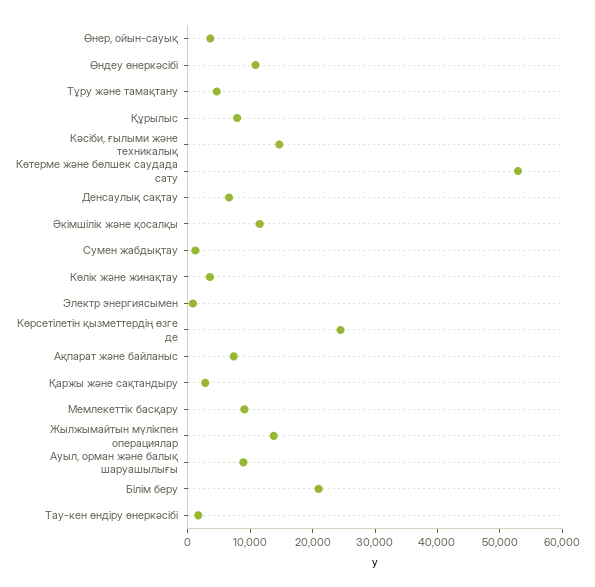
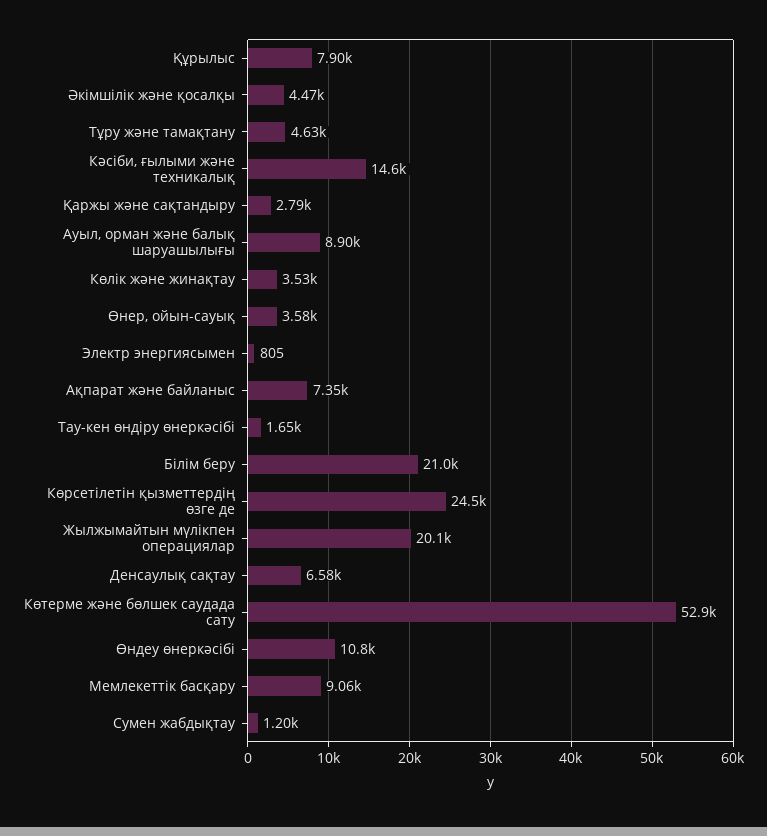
  {
    "Өнер, ойын-сауық": 3580,
    "Өндеу өнеркәсібі": 10800,
    "Тұру және тамақтану": 4630,
    "Құрылыс": 7900,
    "Кәсіби, ғылыми және техникалық": 14600,
    "Көтерме және бөлшек саудада сату": 52900,
    "Денсаулық сақтау": 6580,
-   "Әкімшілік және қосалқы": 12000,
+   "Әкімшілік және қосалқы": 4470,
    "Сумен жабдықтау": 1200,
    "Көлік және жинақтау": 3530,
    "Электр энергиясымен": 805,
    "Көрсетілетін қызметтердің өзге де": 24500,
    "Ақпарат және байланыс": 7350,
    "Қаржы және сақтандыру": 2790,
    "Мемлекеттік басқару": 9060,
-   "Жылжымайтын мүлікпен операциялар": 14000,
+   "Жылжымайтын мүлікпен операциялар": 20100,
    "Ауыл, орман және балық шаруашылығы": 8900,
    "Білім беру": 21000,
    "Тау-кен өндіру өнеркәсібі": 1650
  }

